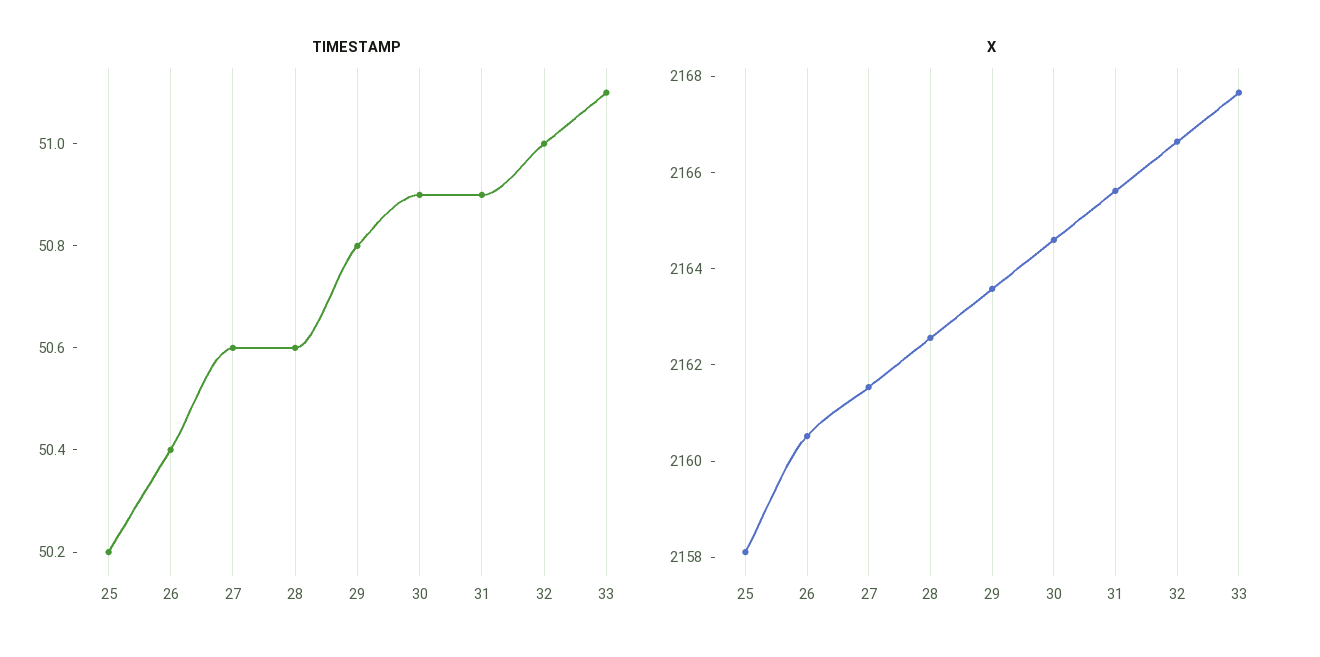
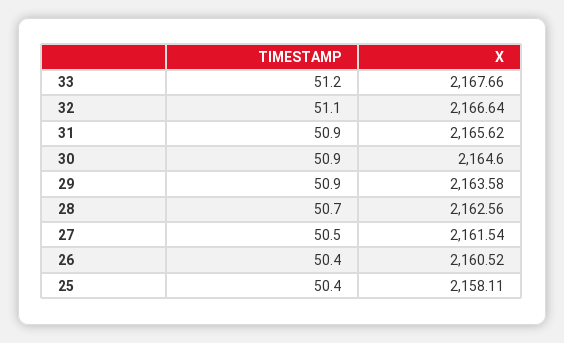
  {
    "TIMESTAMP": {
-     "25": 50.2,
+     "25": 50.4,
      "26": 50.4,
-     "27": 50.6,
+     "27": 50.5,
-     "28": 50.6,
+     "28": 50.7,
-     "29": 50.8,
+     "29": 50.9,
      "30": 50.9,
      "31": 50.9,
-     "32": 51,
+     "32": 51.1,
-     "33": 51.1
+     "33": 51.2
    },
    "X": {
      "25": 2158.11,
      "26": 2160.52,
      "27": 2161.54,
      "28": 2162.56,
      "29": 2163.58,
      "30": 2164.6,
      "31": 2165.62,
      "32": 2166.64,
      "33": 2167.66
    }
  }

